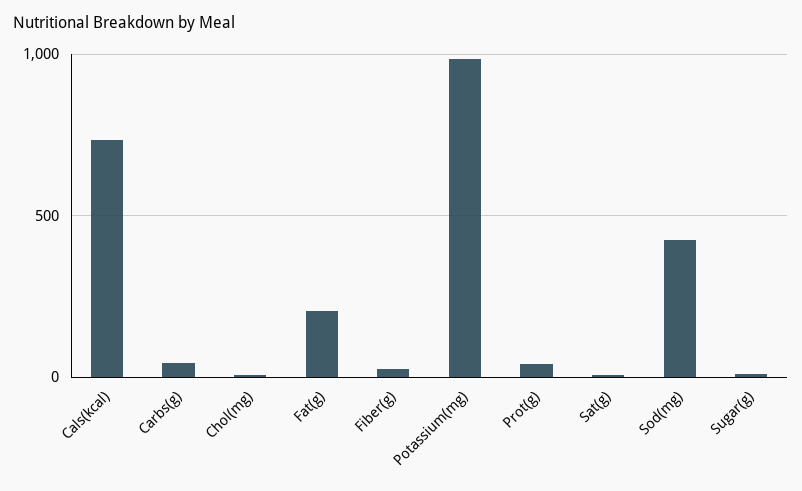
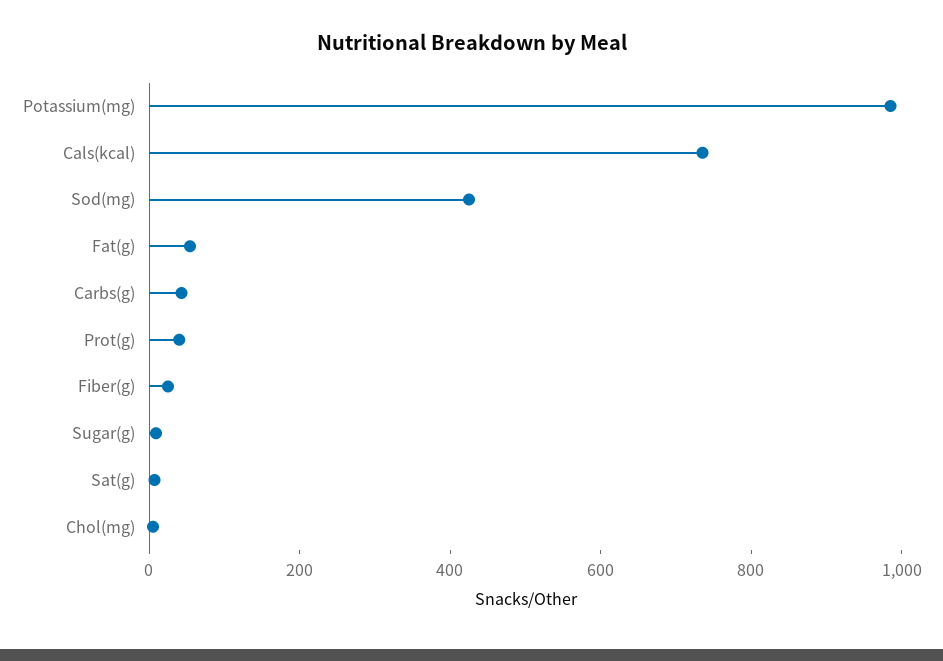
  {
    "Cals(kcal)": 750,
    "Carbs(g)": 50,
    "Chol(mg)": 0,
-   "Fat(g)": 200,
+   "Fat(g)": 50,
    "Fiber(g)": 50,
    "Potassium(mg)": 1000,
    "Prot(g)": 50,
    "Sat(g)": 0,
    "Sod(mg)": 450,
    "Sugar(g)": 0
  }

